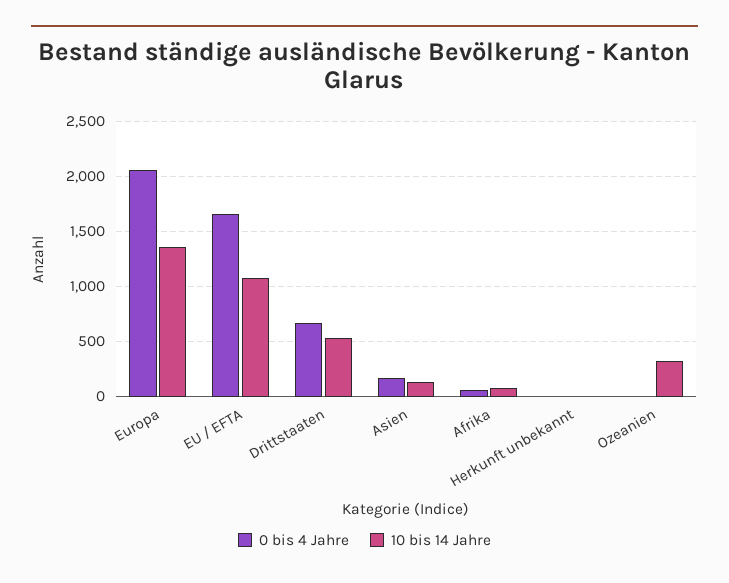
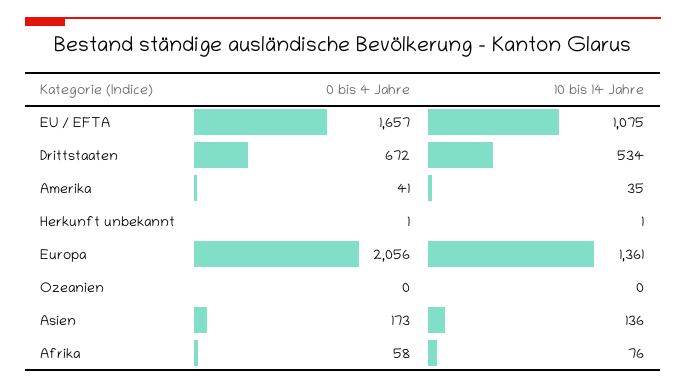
  {
    "0 bis 4 Jahre": {
      "Europa": 2056,
      "EU / EFTA": 1657,
      "Drittstaaten": 672,
      "Asien": 173,
      "Afrika": 58,
      "Herkunft unbekannt": 1,
-     "Ozeanien": 0
+     "Ozeanien": 0,
+     "Amerika": 41
    },
    "10 bis 14 Jahre": {
      "Europa": 1361,
      "EU / EFTA": 1075,
      "Drittstaaten": 534,
      "Asien": 136,
      "Afrika": 76,
      "Herkunft unbekannt": 1,
-     "Ozeanien": 300
+     "Ozeanien": 0,
+     "Amerika": 35
    }
  }

